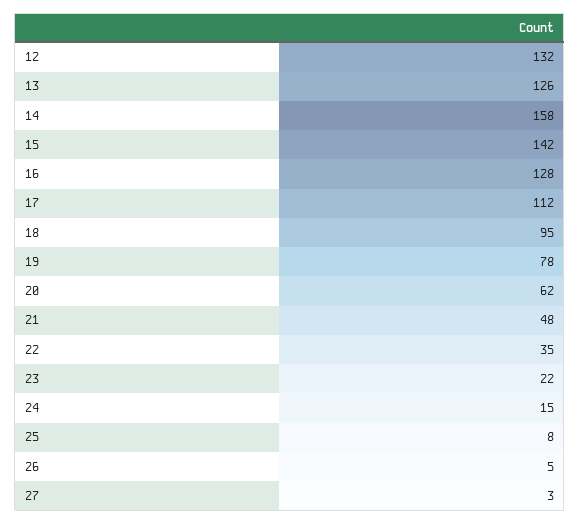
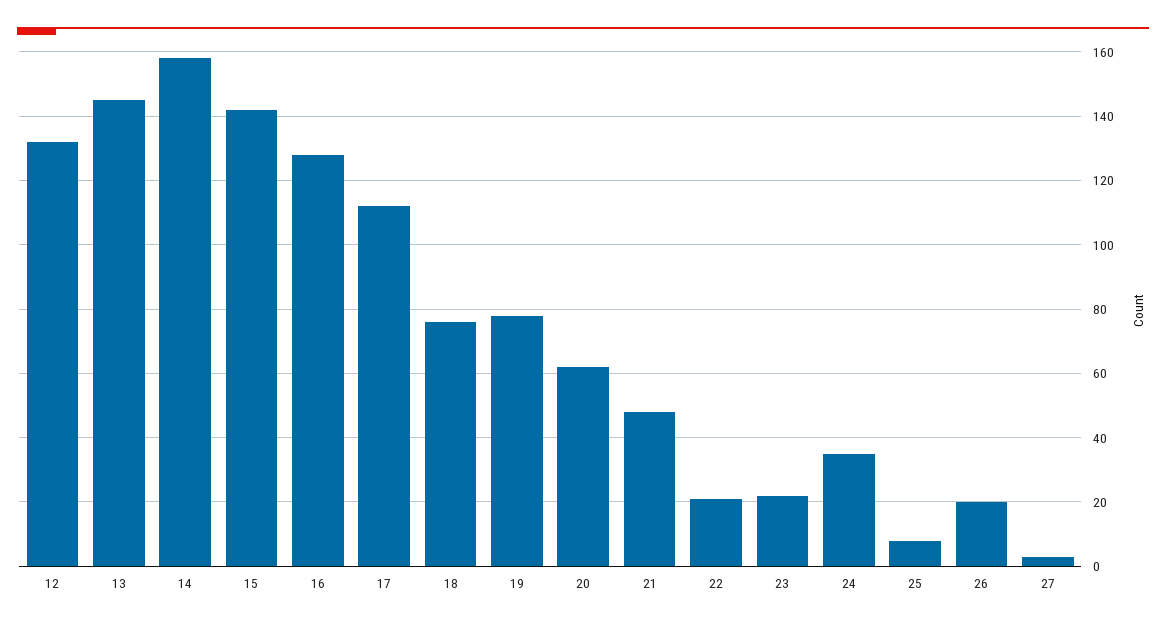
  {
    "12": 132,
-   "13": 126,
+   "13": 145,
    "14": 158,
    "15": 142,
    "16": 128,
    "17": 112,
-   "18": 95,
+   "18": 75,
    "19": 78,
    "20": 62,
    "21": 48,
-   "22": 35,
+   "22": 20,
    "23": 22,
-   "24": 15,
+   "24": 35,
    "25": 8,
-   "26": 5,
+   "26": 20,
    "27": 3
  }

